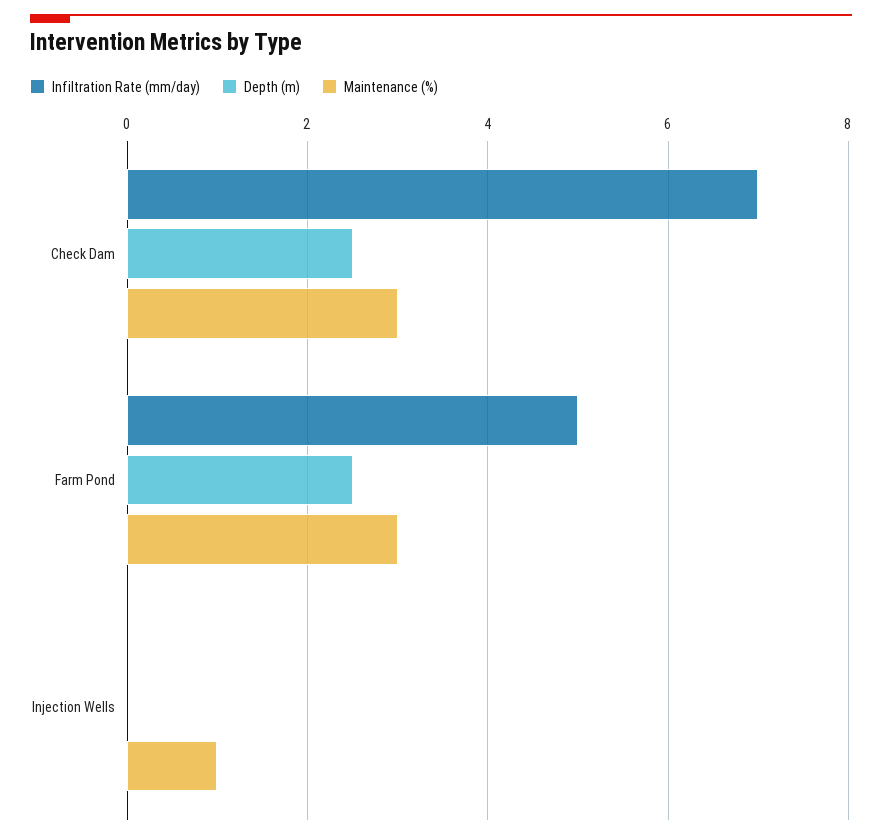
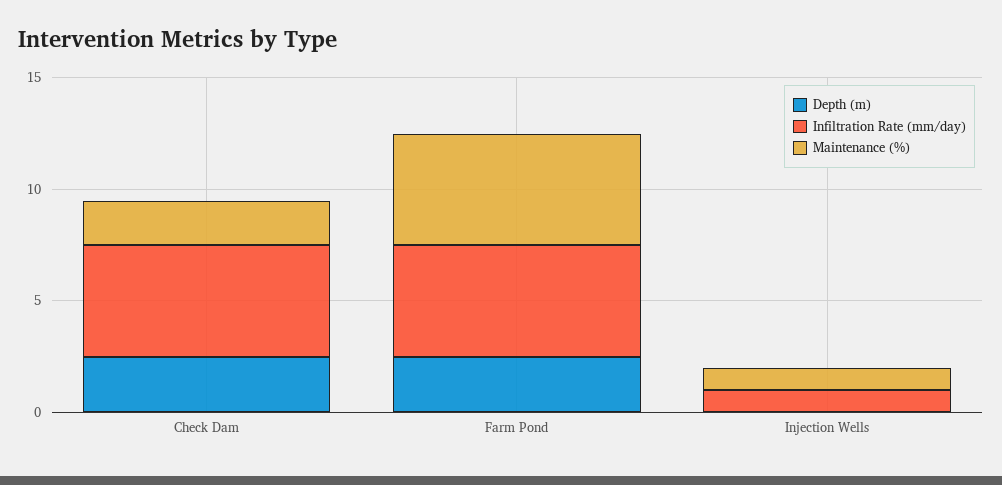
  {
    "Infiltration Rate (mm/day)": {
-     "Check Dam": 7,
+     "Check Dam": 5,
      "Farm Pond": 5,
-     "Injection Wells": 0
+     "Injection Wells": 1
    },
    "Depth (m)": {
      "Check Dam": 2.5,
      "Farm Pond": 2.5,
      "Injection Wells": 0
    },
    "Maintenance (%)": {
-     "Check Dam": 3,
+     "Check Dam": 2,
-     "Farm Pond": 3,
+     "Farm Pond": 5,
      "Injection Wells": 1
    }
  }

